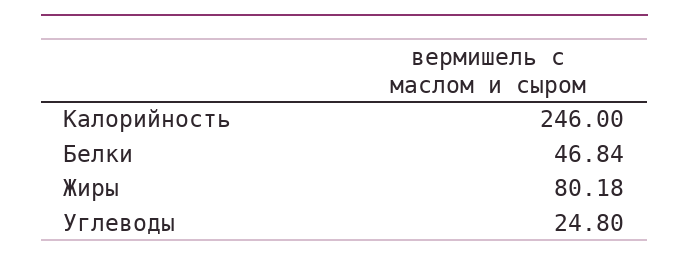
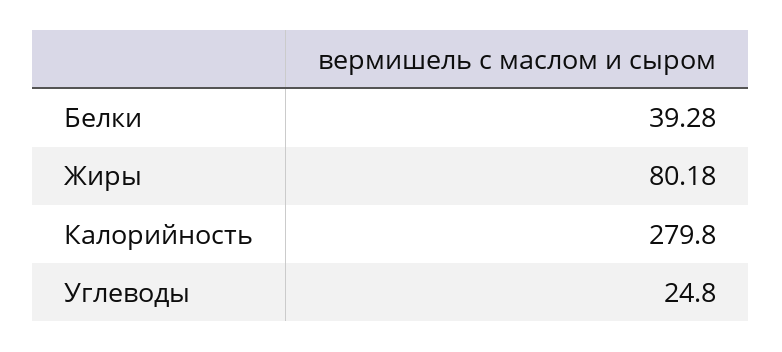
  {
-   "Калорийность": 246,
+   "Калорийность": 279.8,
-   "Белки": 46.84,
+   "Белки": 39.28,
    "Жиры": 80.18,
    "Углеводы": 24.8
  }

